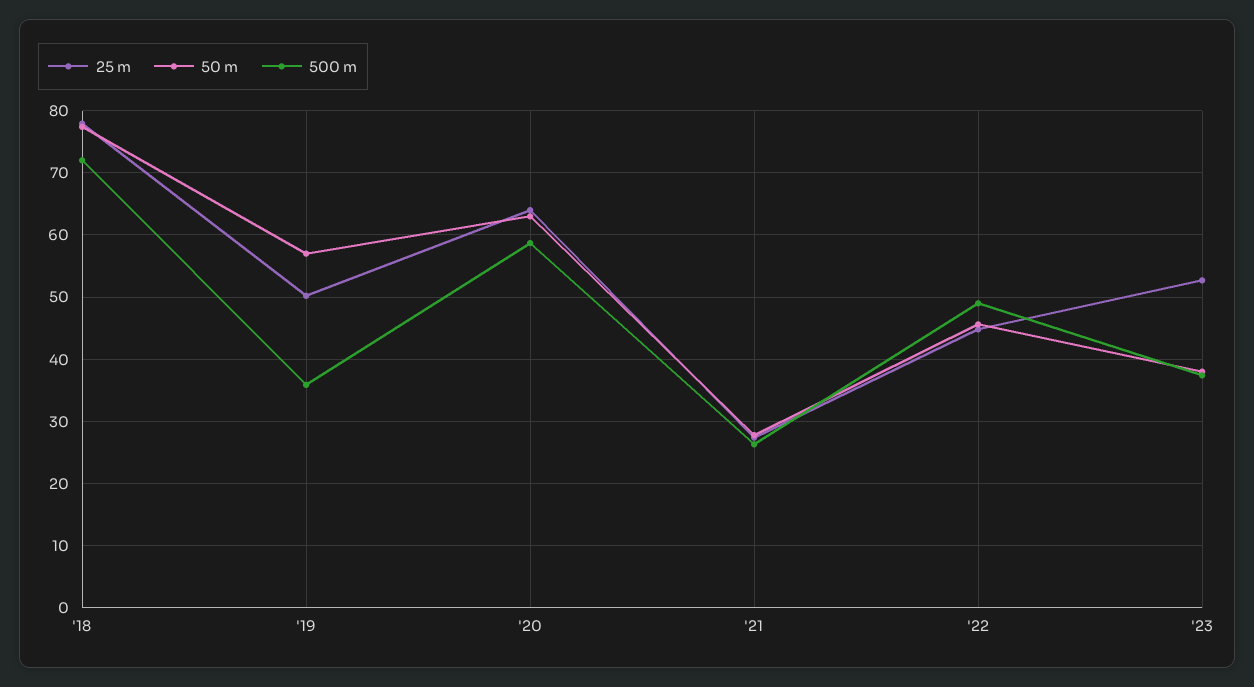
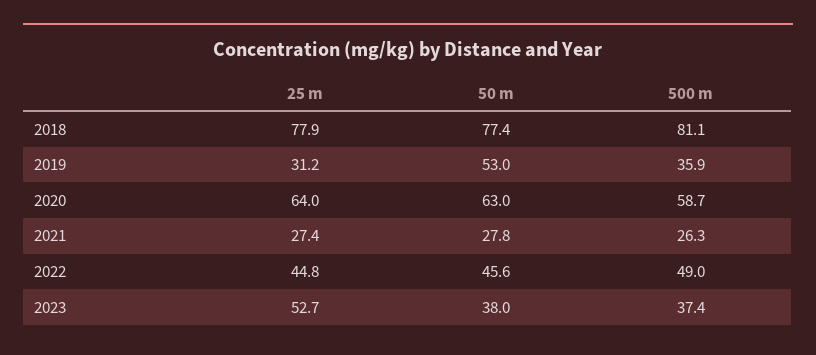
  {
    "25 m": {
      "'18": 77.9,
-     "'19": 50,
+     "'19": 31.2,
      "'20": 64,
      "'21": 27.4,
      "'22": 44.8,
      "'23": 52.7
    },
    "50 m": {
      "'18": 77.4,
-     "'19": 57,
+     "'19": 53,
      "'20": 63,
      "'21": 27.8,
      "'22": 45.6,
      "'23": 38
    },
    "500 m": {
-     "'18": 72,
+     "'18": 81.1,
      "'19": 35.9,
      "'20": 58.7,
      "'21": 26.3,
      "'22": 49,
      "'23": 37.4
    }
  }

